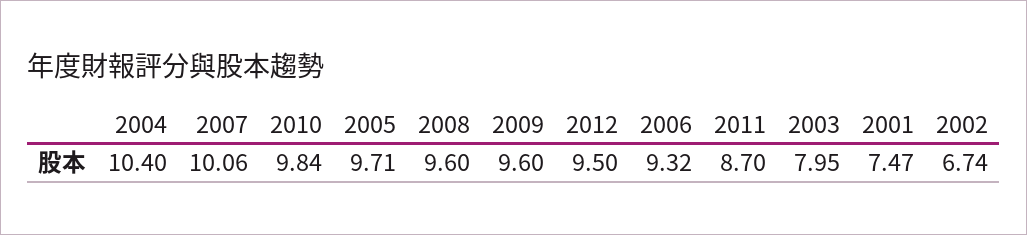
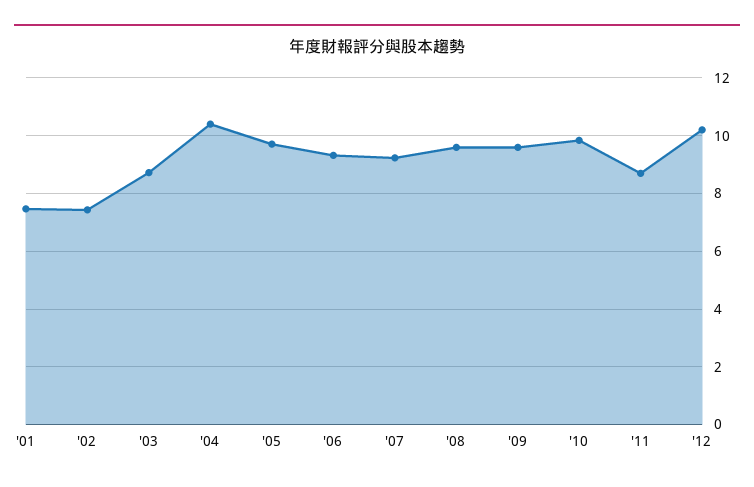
  {
    "2004": 10.4,
-   "2007": 10.06,
+   "2007": 9.25,
    "2010": 9.84,
    "2005": 9.71,
    "2008": 9.6,
    "2009": 9.6,
-   "2012": 9.5,
+   "2012": 10.25,
    "2006": 9.32,
    "2011": 8.7,
-   "2003": 7.95,
+   "2003": 8.75,
    "2001": 7.47,
-   "2002": 6.74
+   "2002": 7.5
  }

